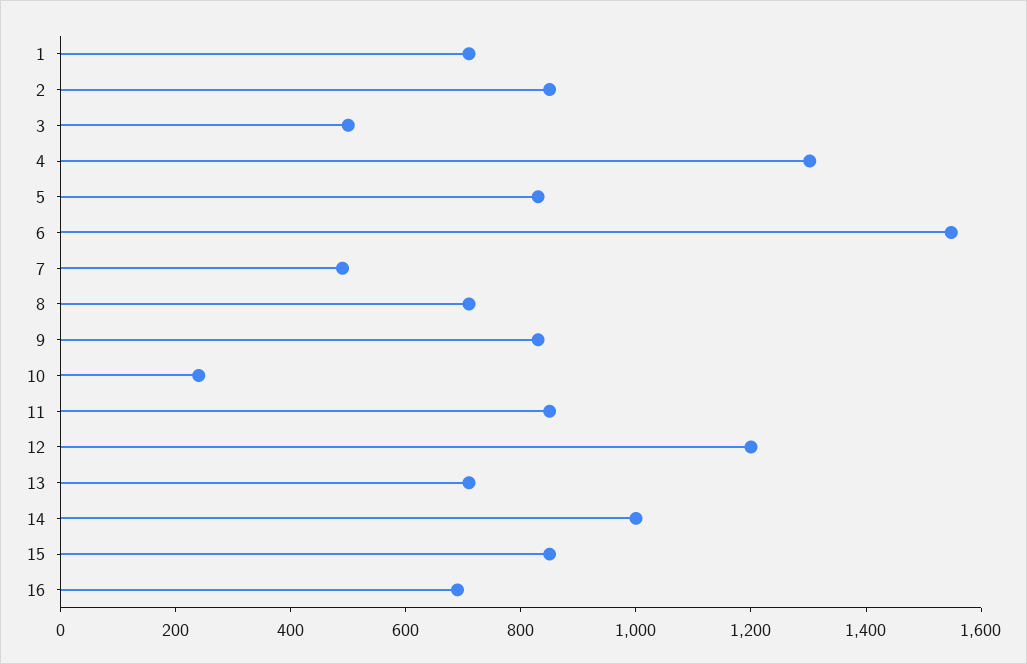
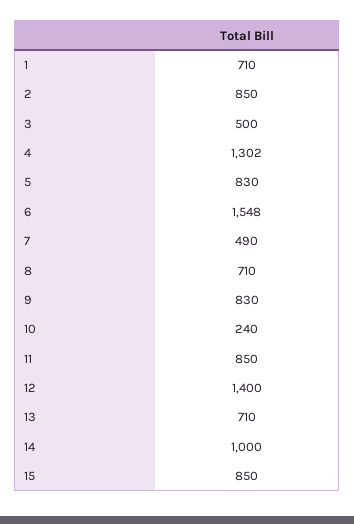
  {
    "1": 710,
    "2": 850,
    "3": 500,
    "4": 1302,
    "5": 830,
    "6": 1548,
    "7": 490,
    "8": 710,
    "9": 830,
    "10": 240,
    "11": 850,
-   "12": 1200,
+   "12": 1400,
    "13": 710,
    "14": 1000,
-   "15": 850,
+   "15": 850
-   "16": 700
  }

